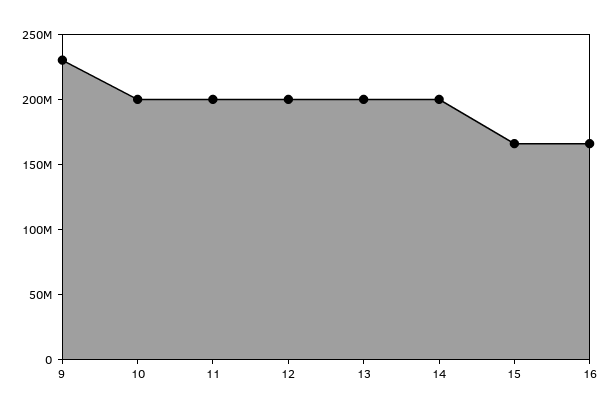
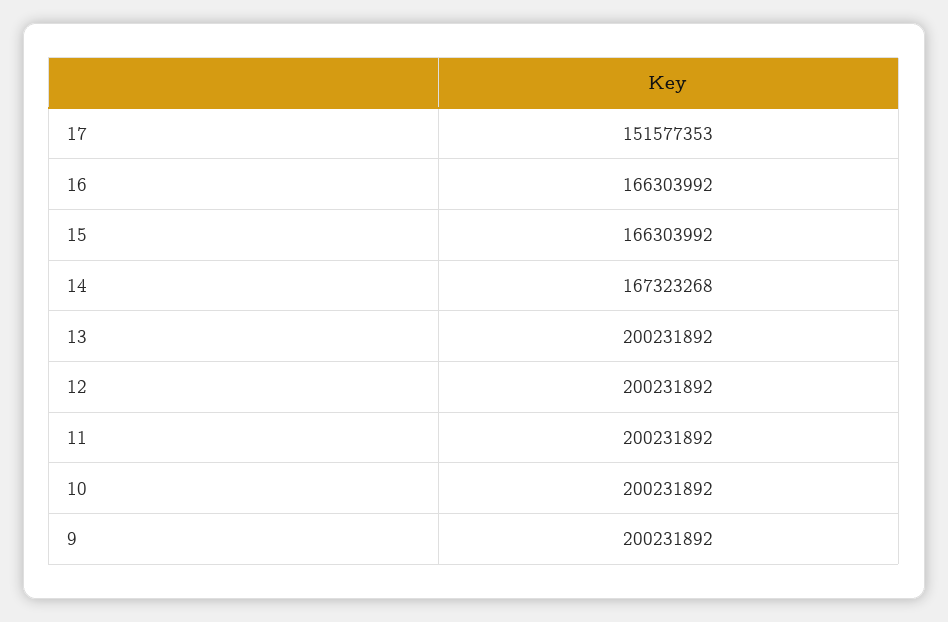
  {
-   "9": 230000000,
+   "9": 200231892,
    "10": 200231892,
    "11": 200231892,
    "12": 200231892,
    "13": 200231892,
-   "14": 200000000,
+   "14": 167323268,
    "15": 166303992,
-   "16": 166303992
+   "16": 166303992,
+   "17": 151577353
  }

